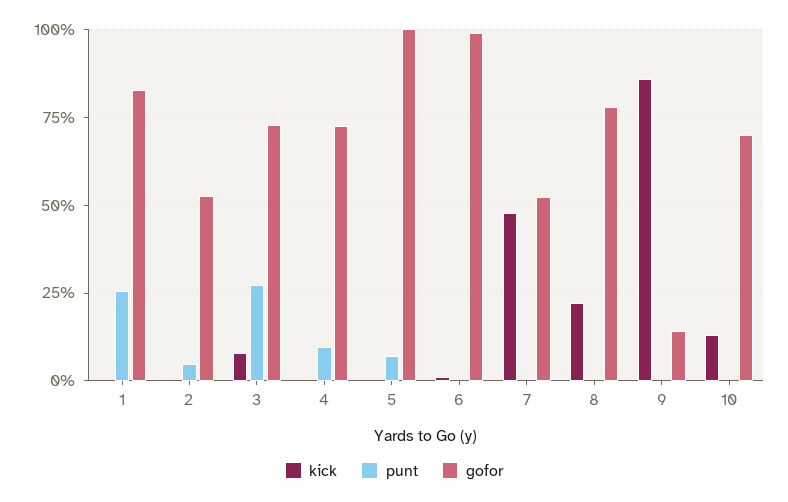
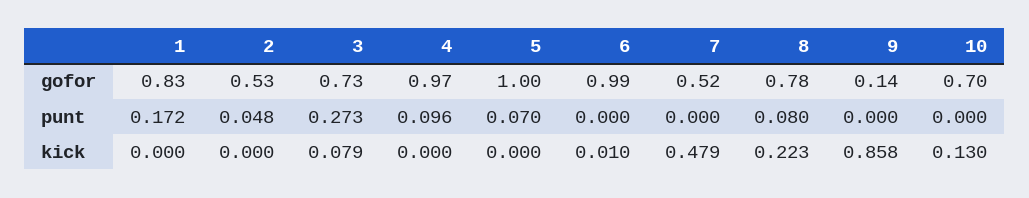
  {
    "kick": {
      "1": 0,
      "2": 0,
      "3": 0.079,
      "4": 0,
      "5": 0,
      "6": 0.01,
      "7": 0.479,
      "8": 0.223,
      "9": 0.858,
      "10": 0.13
    },
    "punt": {
-     "1": 0.25,
+     "1": 0.172,
      "2": 0.048,
      "3": 0.273,
      "4": 0.096,
      "5": 0.07,
      "6": 0,
      "7": 0,
-     "8": 0,
+     "8": 0.08,
      "9": 0,
      "10": 0
    },
    "gofor": {
      "1": 0.83,
      "2": 0.53,
      "3": 0.73,
-     "4": 0.725,
+     "4": 0.97,
      "5": 1,
      "6": 0.99,
      "7": 0.52,
      "8": 0.78,
      "9": 0.14,
      "10": 0.7
    }
  }

